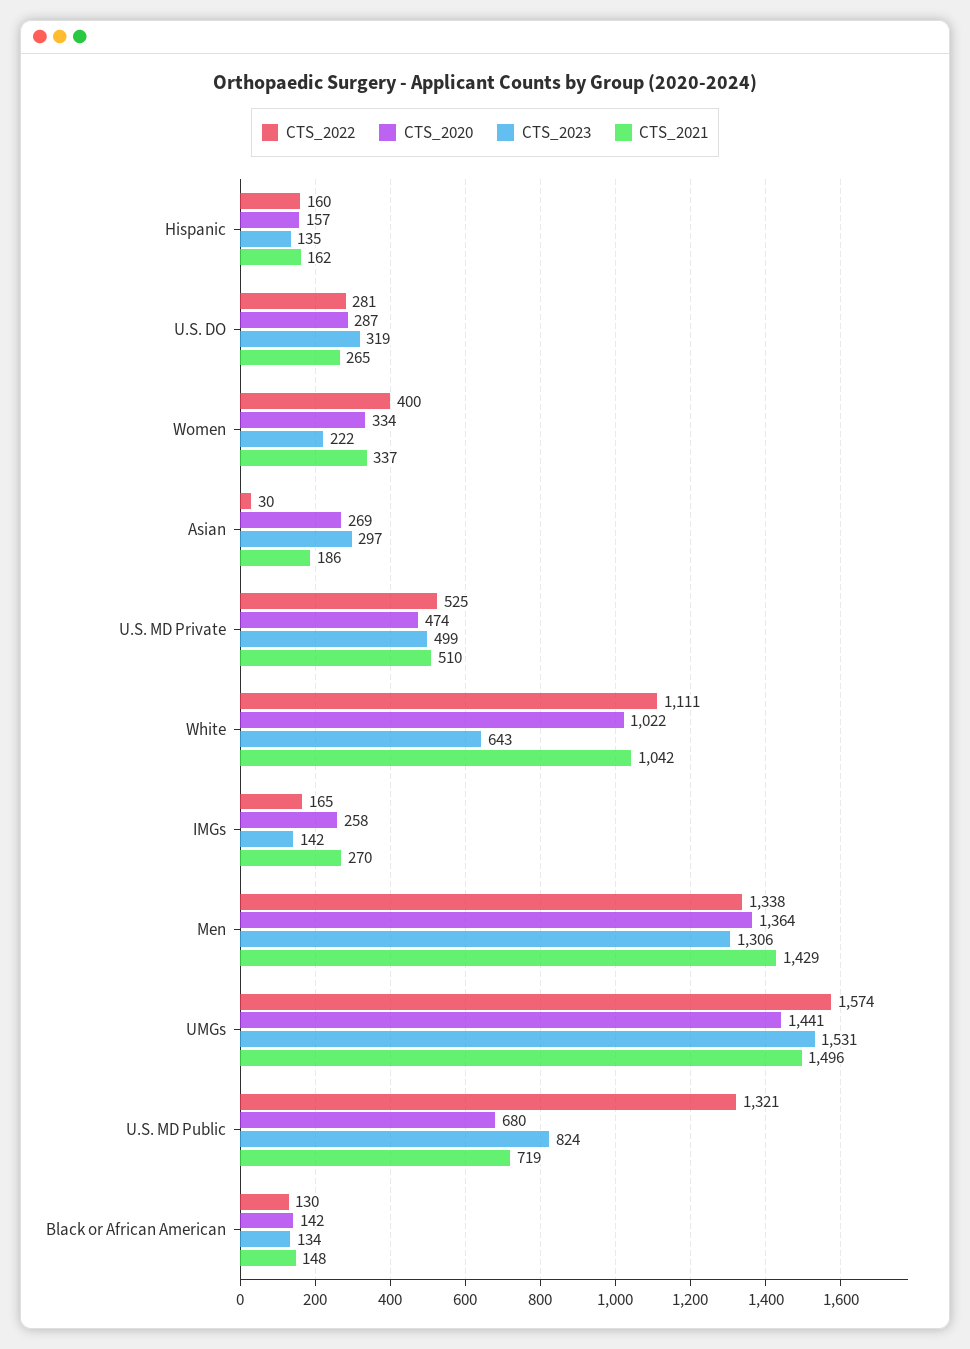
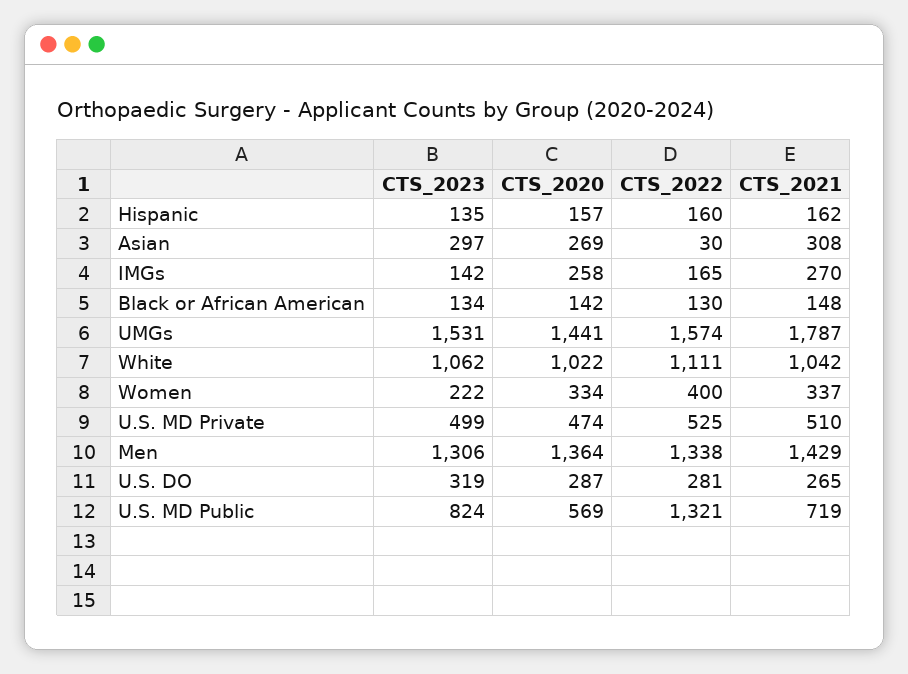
  {
    "CTS_2022": {
      "Hispanic": 160,
      "U.S. DO": 281,
      "Women": 400,
      "Asian": 30,
      "U.S. MD Private": 525,
      "White": 1111,
      "IMGs": 165,
      "Men": 1338,
      "UMGs": 1574,
      "U.S. MD Public": 1321,
      "Black or African American": 130
    },
    "CTS_2020": {
      "Hispanic": 157,
      "U.S. DO": 287,
      "Women": 334,
      "Asian": 269,
      "U.S. MD Private": 474,
      "White": 1022,
      "IMGs": 258,
      "Men": 1364,
      "UMGs": 1441,
-     "U.S. MD Public": 680,
+     "U.S. MD Public": 569,
      "Black or African American": 142
    },
    "CTS_2023": {
      "Hispanic": 135,
      "U.S. DO": 319,
      "Women": 222,
      "Asian": 297,
      "U.S. MD Private": 499,
-     "White": 643,
+     "White": 1062,
      "IMGs": 142,
      "Men": 1306,
      "UMGs": 1531,
      "U.S. MD Public": 824,
      "Black or African American": 134
    },
    "CTS_2021": {
      "Hispanic": 162,
      "U.S. DO": 265,
      "Women": 337,
-     "Asian": 186,
+     "Asian": 308,
      "U.S. MD Private": 510,
      "White": 1042,
      "IMGs": 270,
      "Men": 1429,
-     "UMGs": 1496,
+     "UMGs": 1787,
      "U.S. MD Public": 719,
      "Black or African American": 148
    }
  }

